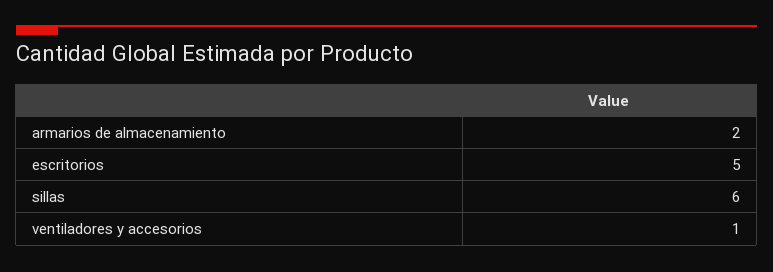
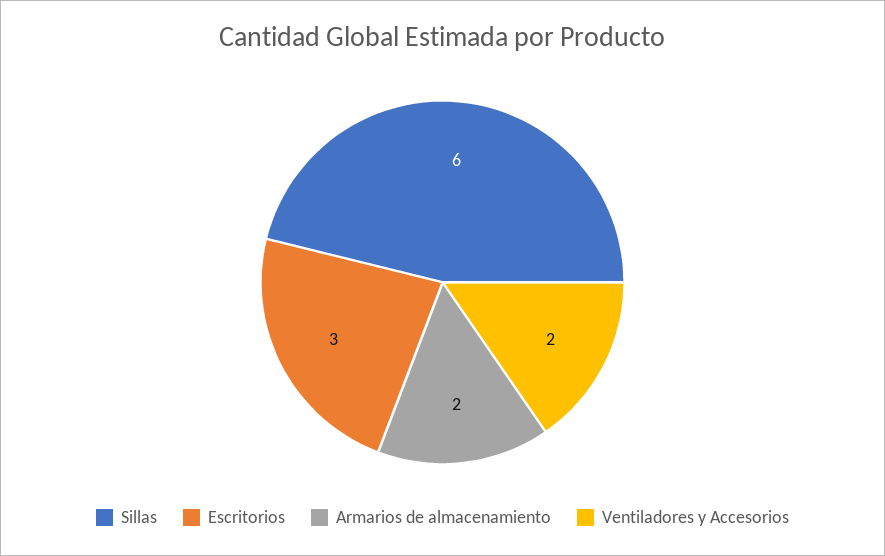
  {
    "armarios de almacenamiento": 2,
-   "escritorios": 5,
+   "escritorios": 3,
    "sillas": 6,
-   "ventiladores y accesorios": 1
+   "ventiladores y accesorios": 2
  }

